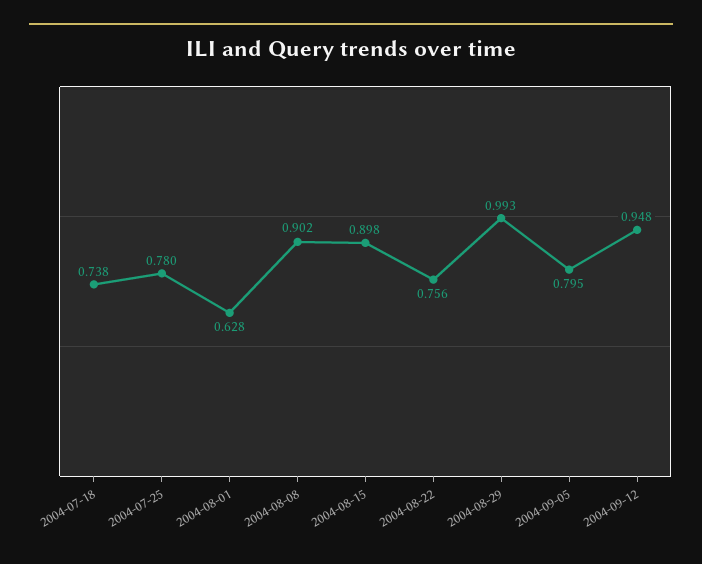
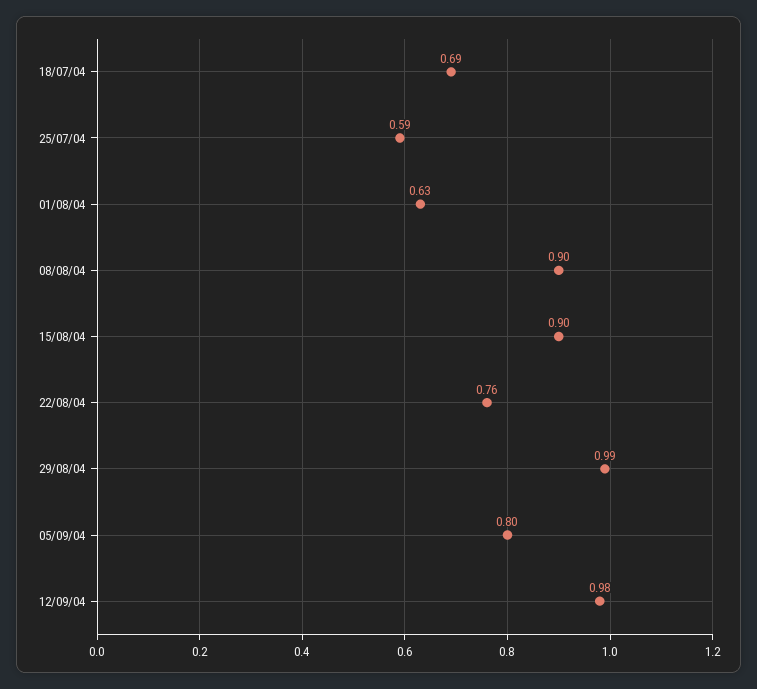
  {
-   "2004-07-18": 0.738,
+   "2004-07-18": 0.69,
-   "2004-07-25": 0.78,
+   "2004-07-25": 0.59,
    "2004-08-01": 0.628,
    "2004-08-08": 0.902,
    "2004-08-15": 0.898,
    "2004-08-22": 0.756,
    "2004-08-29": 0.993,
    "2004-09-05": 0.795,
-   "2004-09-12": 0.948
+   "2004-09-12": 0.98
  }

